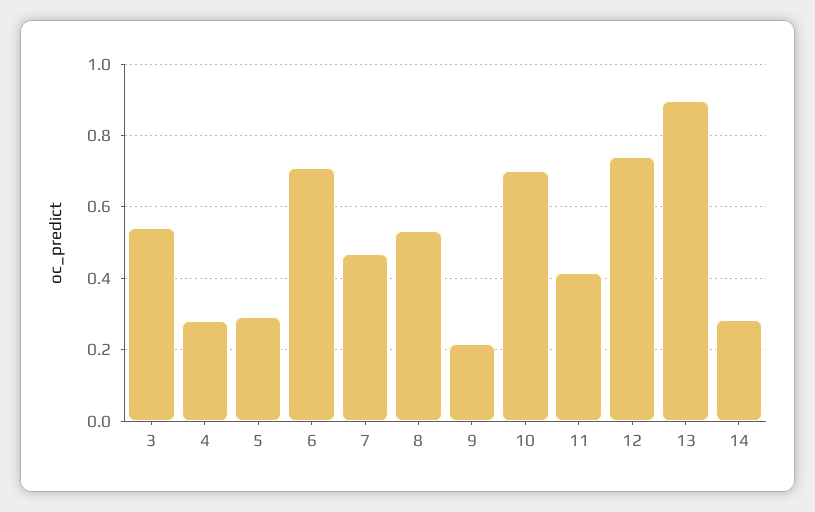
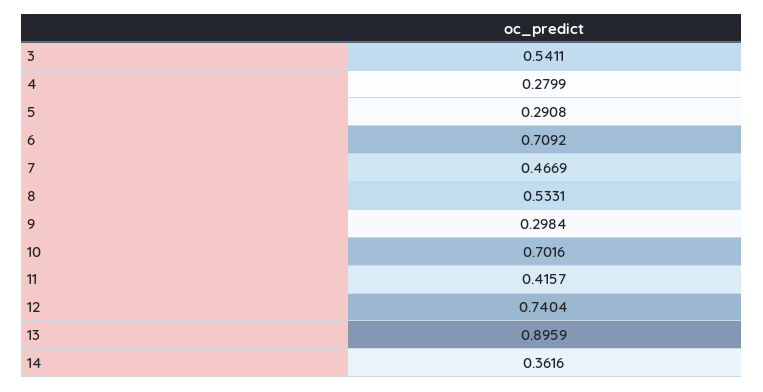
  {
    "3": 0.5411,
    "4": 0.2799,
    "5": 0.2908,
    "6": 0.7092,
    "7": 0.4669,
    "8": 0.5331,
-   "9": 0.22,
+   "9": 0.2984,
    "10": 0.7016,
    "11": 0.4157,
    "12": 0.7404,
    "13": 0.8959,
-   "14": 0.28
+   "14": 0.3616
  }

